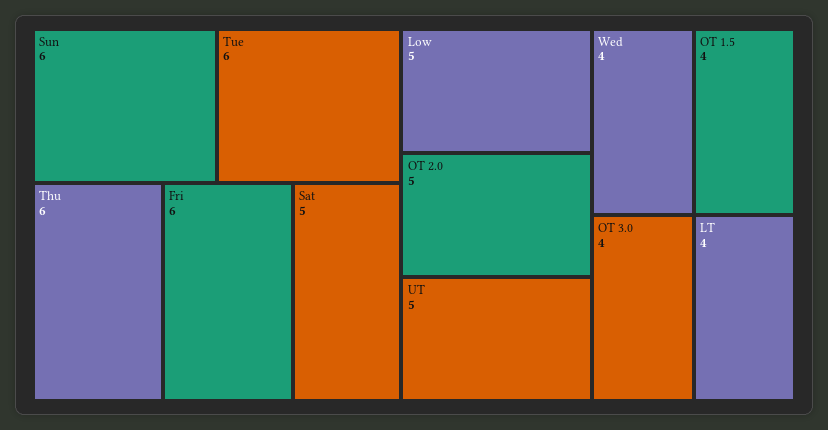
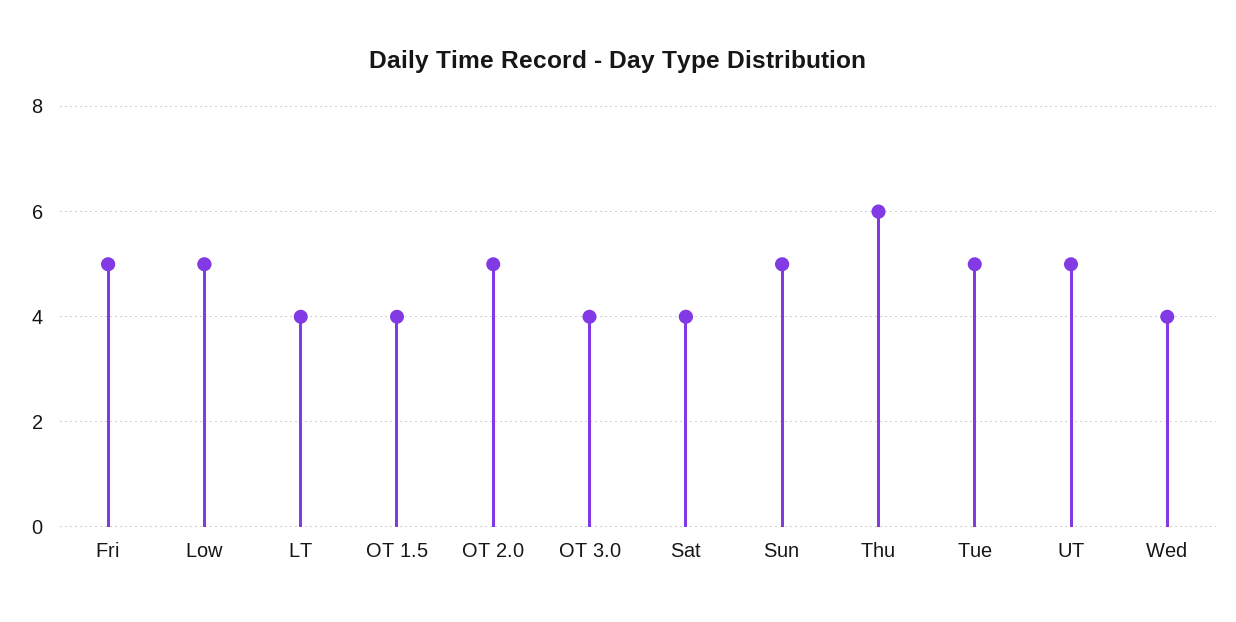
  {
-   "Sun": 6,
+   "Sun": 5,
-   "Tue": 6,
+   "Tue": 5,
    "Thu": 6,
-   "Fri": 6,
+   "Fri": 5,
-   "Sat": 5,
+   "Sat": 4,
    "Low": 5,
    "OT 2.0": 5,
    "UT": 5,
    "Wed": 4,
    "OT 1.5": 4,
    "OT 3.0": 4,
    "LT": 4
  }

